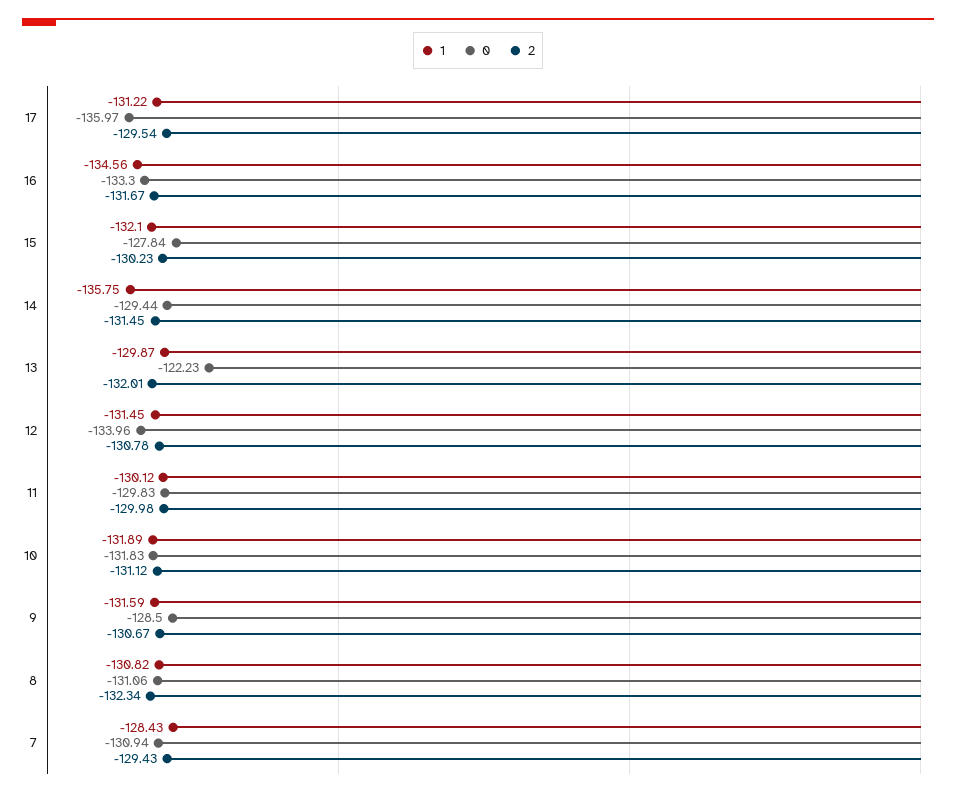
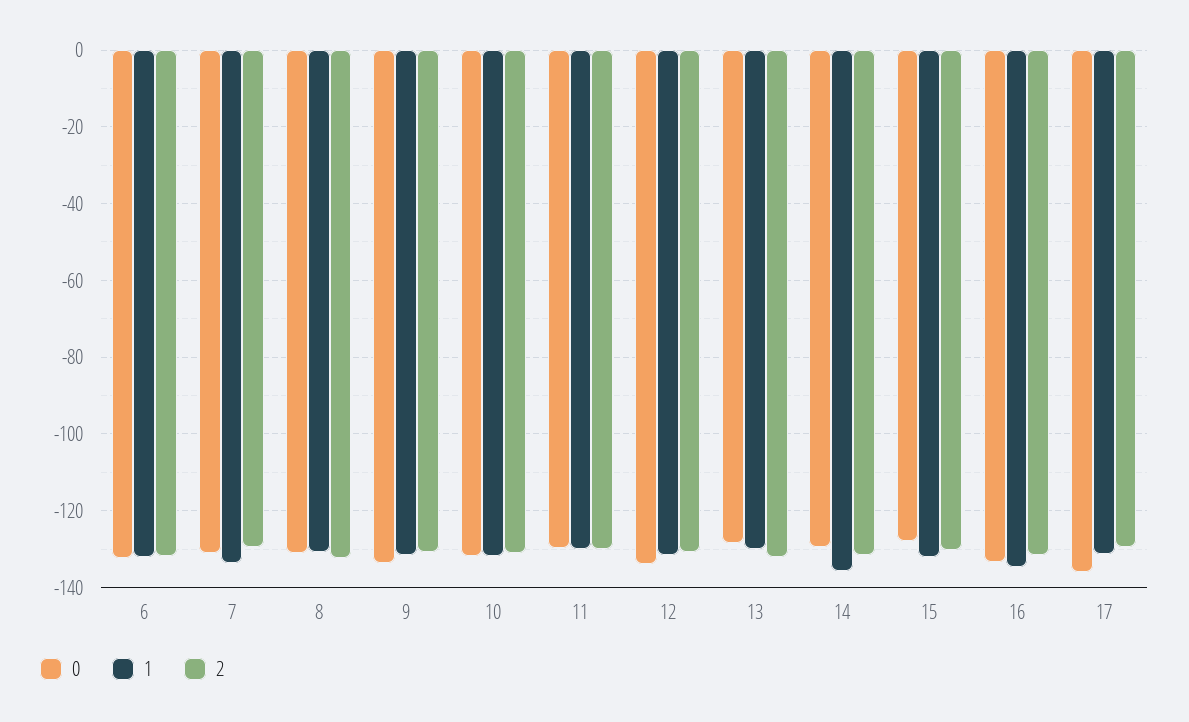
  {
    "1": {
      "17": -131.22,
      "16": -134.56,
      "15": -132.1,
      "14": -135.75,
      "13": -129.87,
      "12": -131.45,
      "11": -130.12,
      "10": -131.89,
      "9": -131.59,
      "8": -130.82,
-     "7": -128.43
+     "7": -134,
+     "6": -132
    },
    "0": {
      "17": -135.97,
      "16": -133.3,
      "15": -127.84,
      "14": -129.44,
-     "13": -122.23,
+     "13": -128,
      "12": -133.96,
      "11": -129.83,
      "10": -131.83,
-     "9": -128.5,
+     "9": -134,
      "8": -131.06,
-     "7": -130.94
+     "7": -130.94,
+     "6": -132
    },
    "2": {
      "17": -129.54,
      "16": -131.67,
      "15": -130.23,
      "14": -131.45,
      "13": -132.01,
      "12": -130.78,
      "11": -129.98,
      "10": -131.12,
      "9": -130.67,
      "8": -132.34,
-     "7": -129.43
+     "7": -129.43,
+     "6": -132
    }
  }

